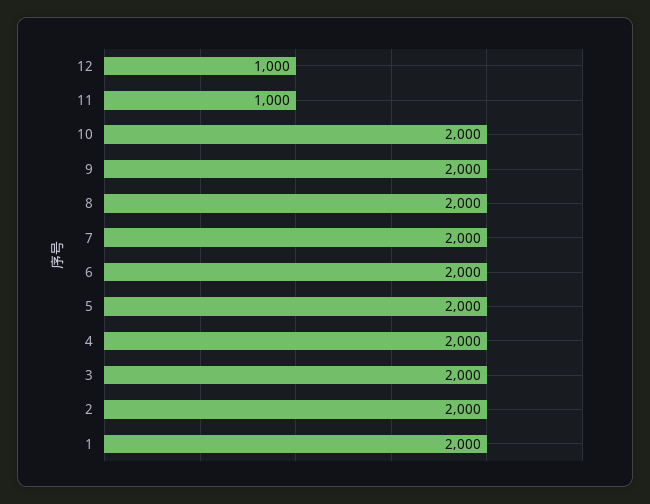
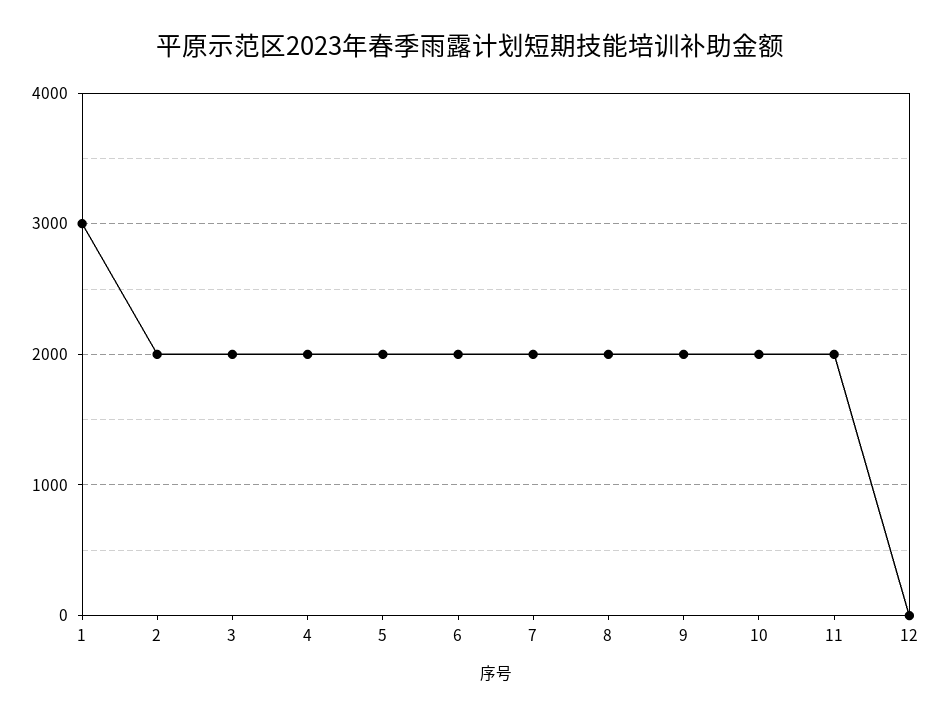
  {
-   "12": 1000,
+   "12": 0,
-   "11": 1000,
+   "11": 2000,
    "10": 2000,
    "9": 2000,
    "8": 2000,
    "7": 2000,
    "6": 2000,
    "5": 2000,
    "4": 2000,
    "3": 2000,
    "2": 2000,
-   "1": 2000
+   "1": 3000
  }

